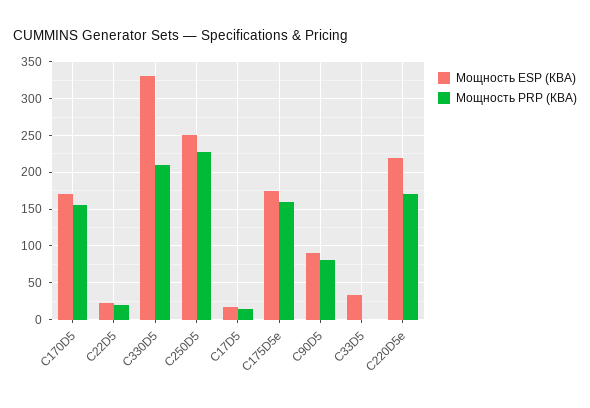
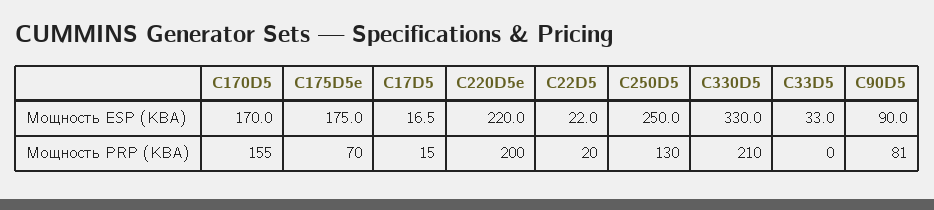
  {
    "Мощность ESP (КВА)": {
      "C170D5": 170,
      "C22D5": 22,
      "C330D5": 330,
      "C250D5": 250,
      "C17D5": 16.5,
      "C175D5e": 175,
      "C90D5": 90,
      "C33D5": 33,
      "C220D5e": 220
    },
    "Мощность PRP (КВА)": {
      "C170D5": 155,
      "C22D5": 20,
      "C330D5": 210,
-     "C250D5": 230,
+     "C250D5": 130,
      "C17D5": 15,
-     "C175D5e": 160,
+     "C175D5e": 70,
      "C90D5": 81,
      "C33D5": 0,
-     "C220D5e": 170
+     "C220D5e": 200
    }
  }

